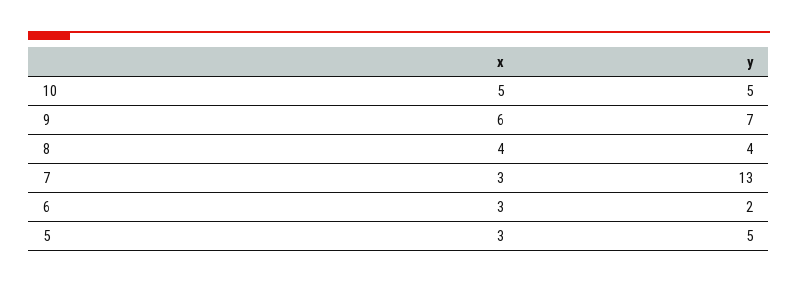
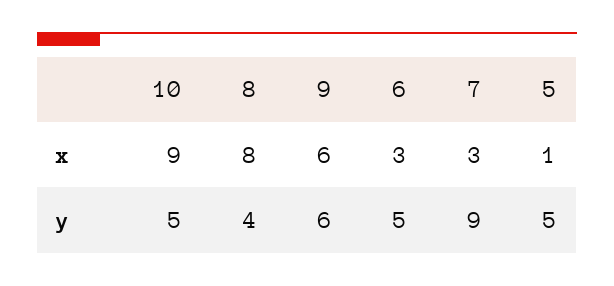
  {
    "x": {
-     "10": 5,
+     "10": 9,
      "9": 6,
-     "8": 4,
+     "8": 8,
      "7": 3,
      "6": 3,
-     "5": 3
+     "5": 1
    },
    "y": {
      "10": 5,
-     "9": 7,
+     "9": 6,
      "8": 4,
-     "7": 13,
+     "7": 9,
-     "6": 2,
+     "6": 5,
      "5": 5
    }
  }

